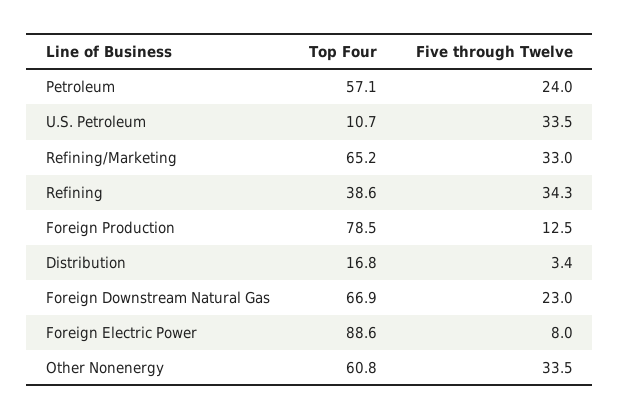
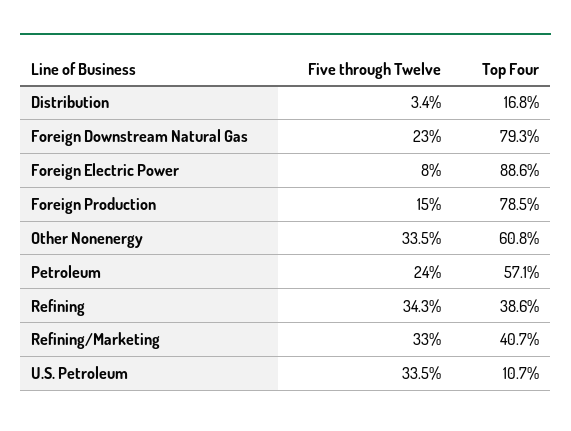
  {
    "Top Four": {
      "Petroleum": 57.1,
      "U.S. Petroleum": 10.7,
-     "Refining/Marketing": 65.2,
+     "Refining/Marketing": 40.7,
      "Refining": 38.6,
      "Foreign Production": 78.5,
      "Distribution": 16.8,
-     "Foreign Downstream Natural Gas": 66.9,
+     "Foreign Downstream Natural Gas": 79.3,
      "Foreign Electric Power": 88.6,
      "Other Nonenergy": 60.8
    },
    "Five through Twelve": {
      "Petroleum": 24,
      "U.S. Petroleum": 33.5,
      "Refining/Marketing": 33,
      "Refining": 34.3,
-     "Foreign Production": 12.5,
+     "Foreign Production": 15,
      "Distribution": 3.4,
      "Foreign Downstream Natural Gas": 23,
      "Foreign Electric Power": 8,
      "Other Nonenergy": 33.5
    }
  }

